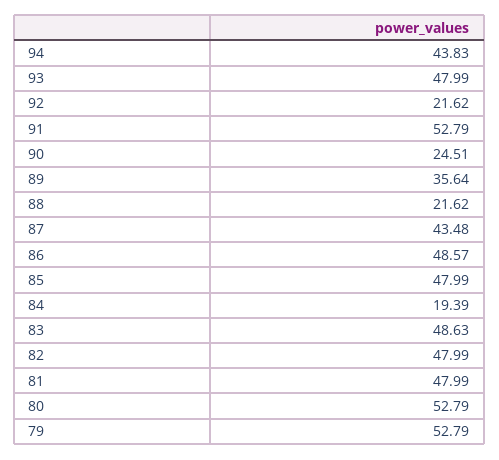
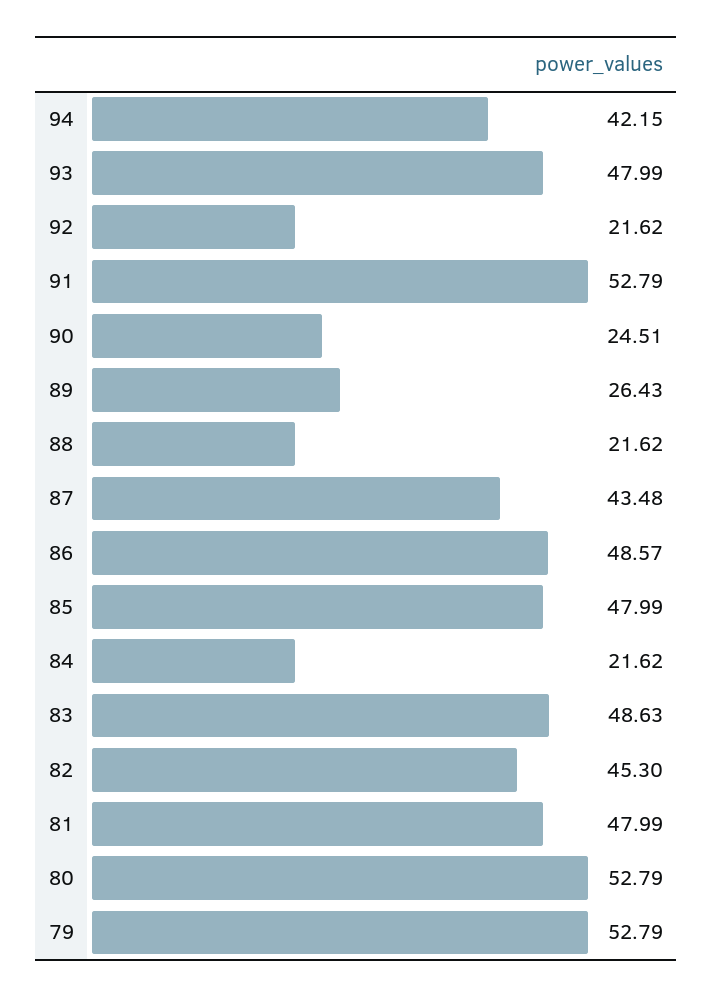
  {
-   "94": 43.83,
+   "94": 42.15,
    "93": 47.99,
    "92": 21.62,
    "91": 52.79,
    "90": 24.51,
-   "89": 35.64,
+   "89": 26.43,
    "88": 21.62,
    "87": 43.48,
    "86": 48.57,
    "85": 47.99,
-   "84": 19.39,
+   "84": 21.62,
    "83": 48.63,
-   "82": 47.99,
+   "82": 45.3,
    "81": 47.99,
    "80": 52.79,
    "79": 52.79
  }

